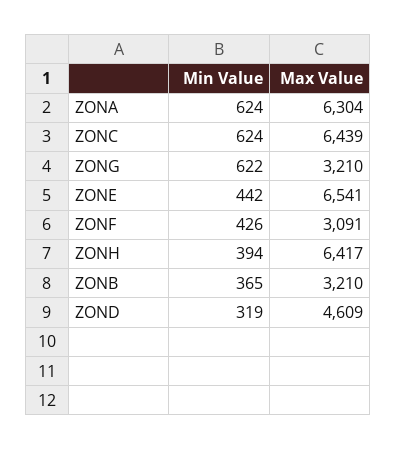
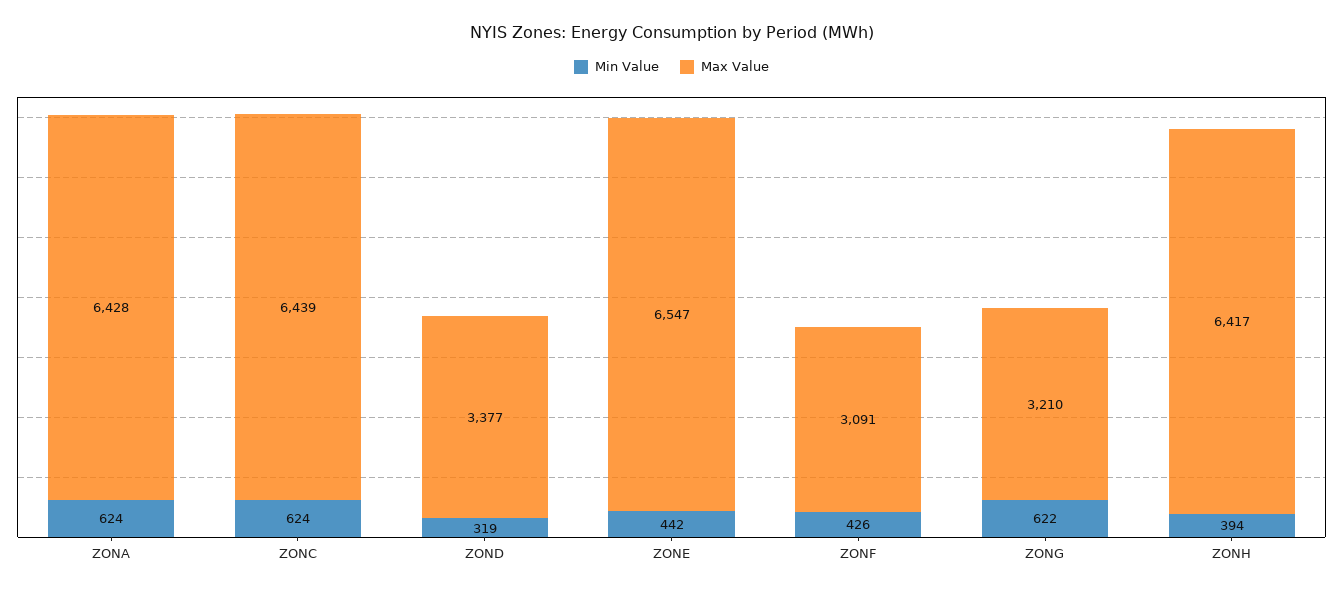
  {
    "Min Value": {
      "ZONA": 624,
      "ZONC": 624,
      "ZONG": 622,
      "ZONE": 442,
      "ZONF": 426,
      "ZONH": 394,
-     "ZONB": 365,
      "ZOND": 319
    },
    "Max Value": {
-     "ZONA": 6304,
+     "ZONA": 6428,
      "ZONC": 6439,
      "ZONG": 3210,
-     "ZONE": 6541,
+     "ZONE": 6547,
      "ZONF": 3091,
      "ZONH": 6417,
-     "ZONB": 3210,
-     "ZOND": 4609
+     "ZOND": 3377
    }
  }

